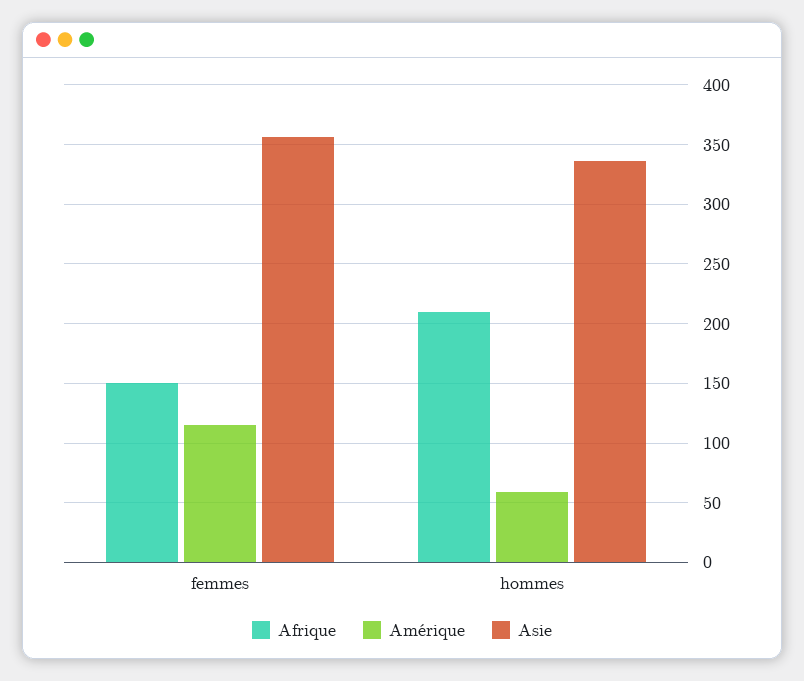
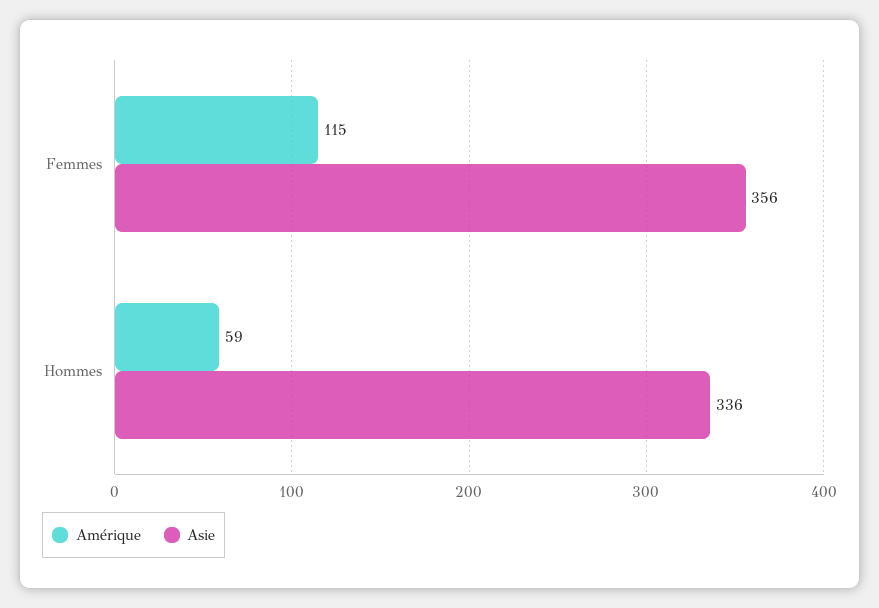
  {
-   "Afrique": {
-     "femmes": 150,
-     "hommes": 210
-   },
    "Amérique": {
      "femmes": 115,
      "hommes": 59
    },
    "Asie": {
      "femmes": 356,
      "hommes": 336
    }
  }

